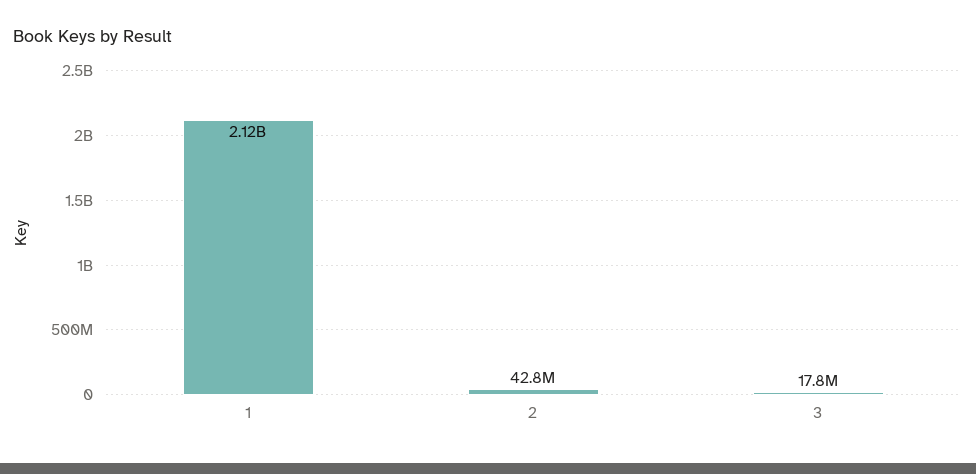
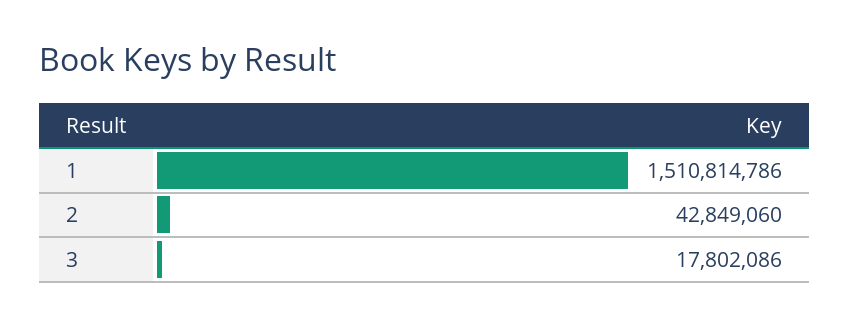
  {
-   "1": 2120000000,
+   "1": 1510814786,
    "2": 42849060,
    "3": 17802086
  }

